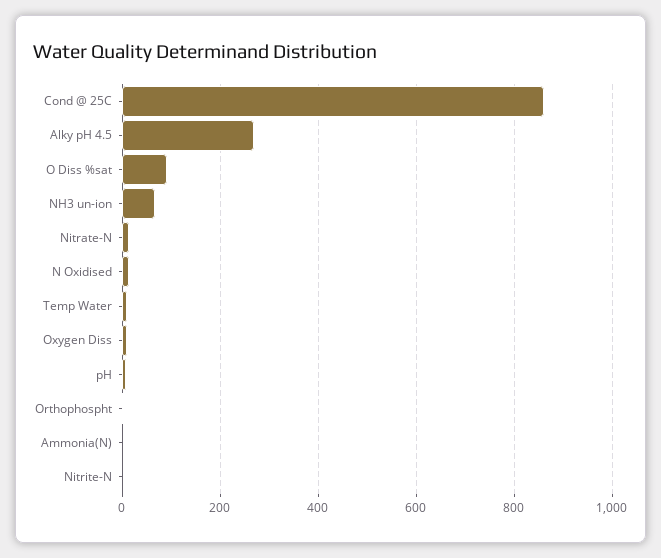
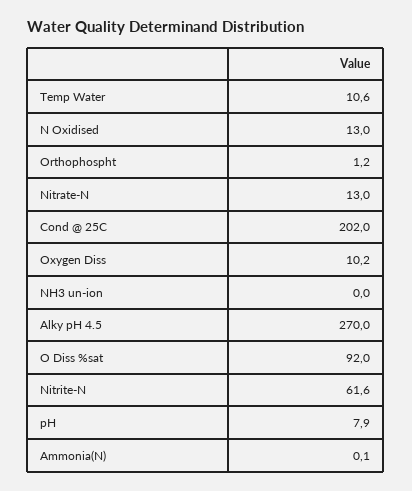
  {
-   "Cond @ 25C": 860,
+   "Cond @ 25C": 202,
    "Alky pH 4.5": 270,
    "O Diss %sat": 92,
-   "NH3 un-ion": 60,
+   "NH3 un-ion": 0,
    "Nitrate-N": 13,
    "N Oxidised": 13,
    "Temp Water": 10.6,
    "Oxygen Diss": 10.2,
    "pH": 7.9,
    "Orthophospht": 1.2,
    "Ammonia(N)": 0.1,
-   "Nitrite-N": 0
+   "Nitrite-N": 61.6
  }

